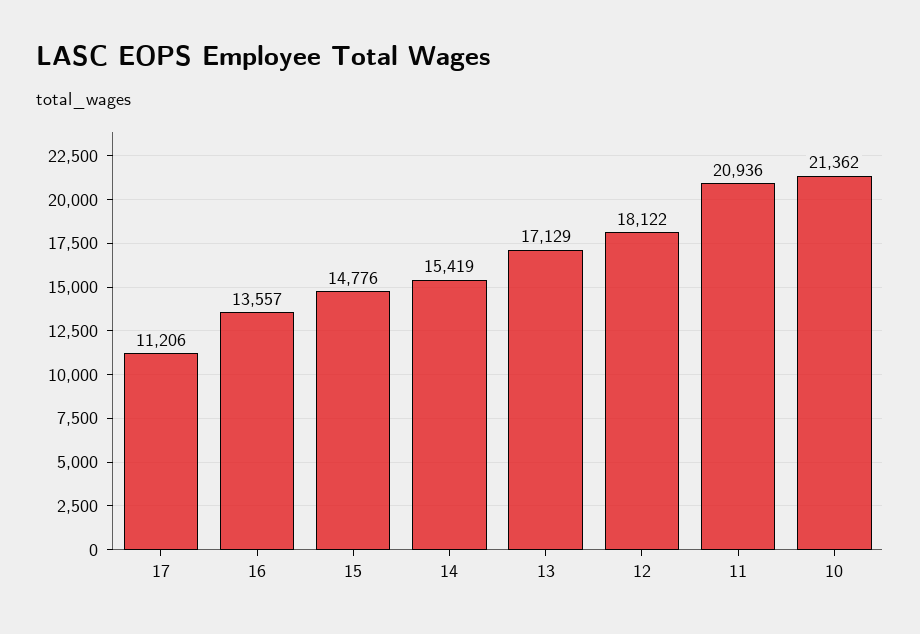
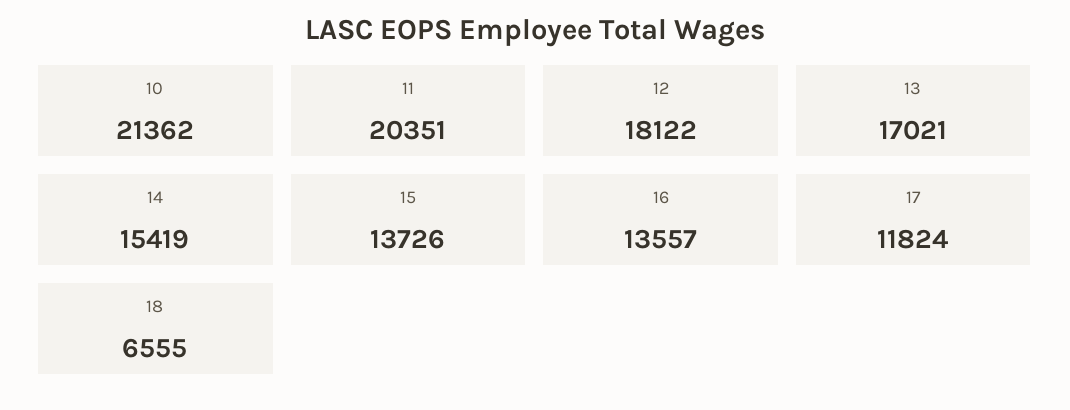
  {
-   "17": 11206,
+   "17": 11824,
    "16": 13557,
-   "15": 14776,
+   "15": 13726,
    "14": 15419,
-   "13": 17129,
+   "13": 17021,
    "12": 18122,
-   "11": 20936,
+   "11": 20351,
-   "10": 21362
+   "10": 21362,
+   "18": 6555
  }

